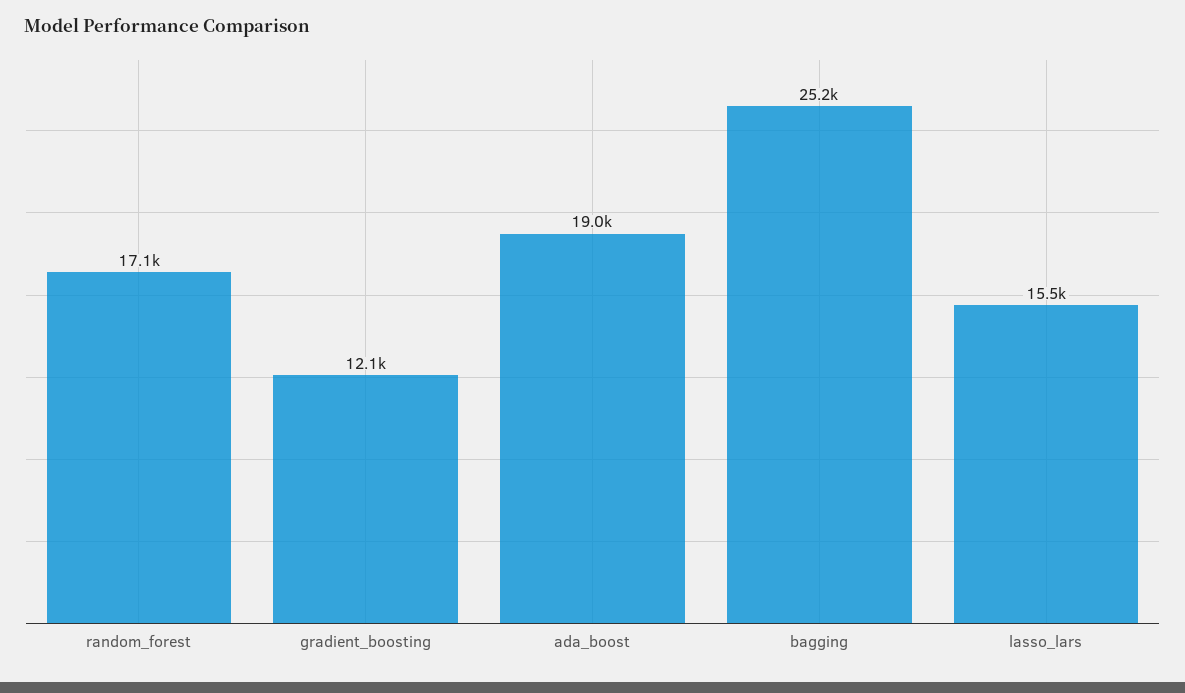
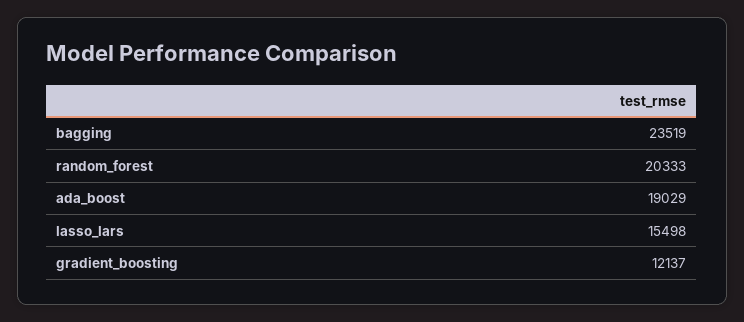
  {
-   "random_forest": 17100,
+   "random_forest": 20333,
    "gradient_boosting": 12137,
    "ada_boost": 19029,
-   "bagging": 25200,
+   "bagging": 23519,
    "lasso_lars": 15498
  }

